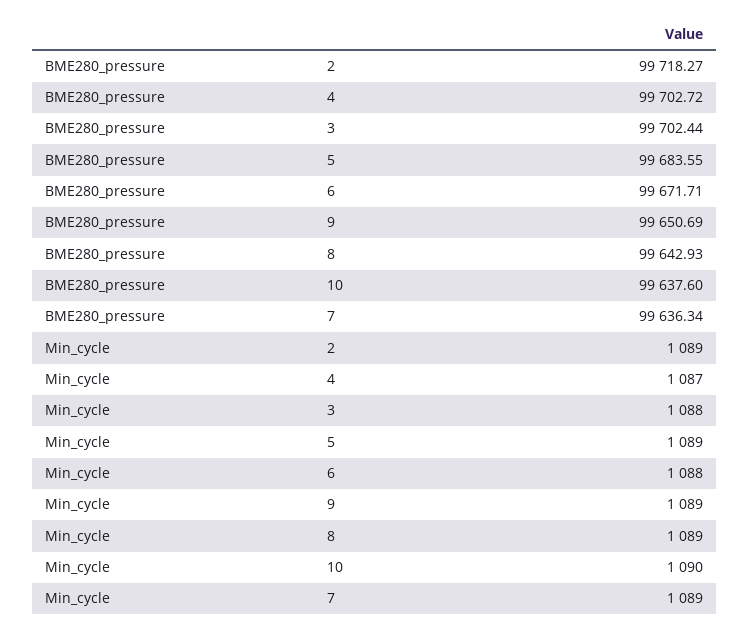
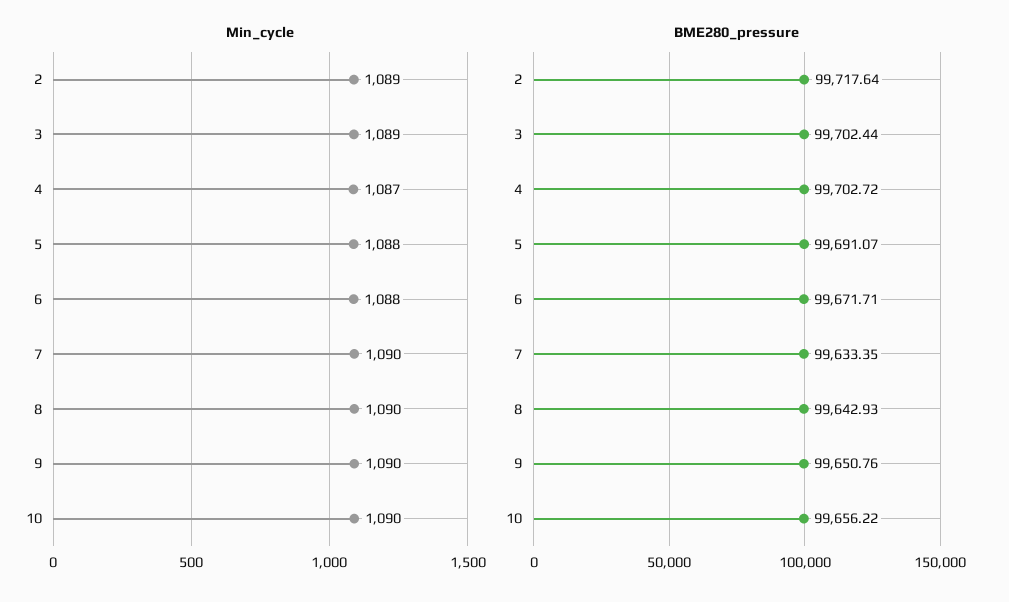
  {
    "BME280_pressure": {
-     "2": 99718.27,
+     "2": 99717.64,
      "4": 99702.72,
      "3": 99702.44,
-     "5": 99683.55,
+     "5": 99691.07,
      "6": 99671.71,
-     "9": 99650.69,
+     "9": 99650.76,
      "8": 99642.93,
-     "10": 99637.6,
+     "10": 99656.22,
-     "7": 99636.34
+     "7": 99633.35
    },
    "Min_cycle": {
      "2": 1089,
      "4": 1087,
-     "3": 1088,
+     "3": 1089,
-     "5": 1089,
+     "5": 1088,
      "6": 1088,
-     "9": 1089,
+     "9": 1090,
-     "8": 1089,
+     "8": 1090,
      "10": 1090,
-     "7": 1089
+     "7": 1090
    }
  }

